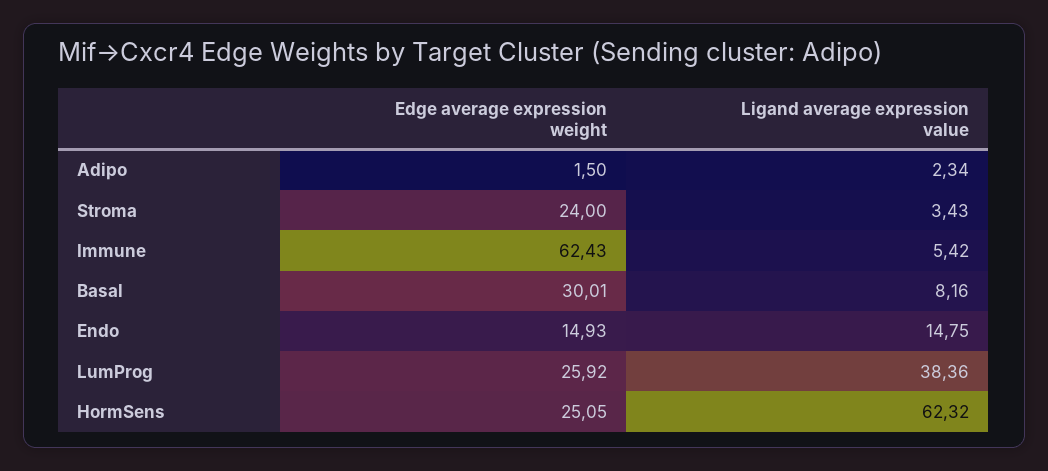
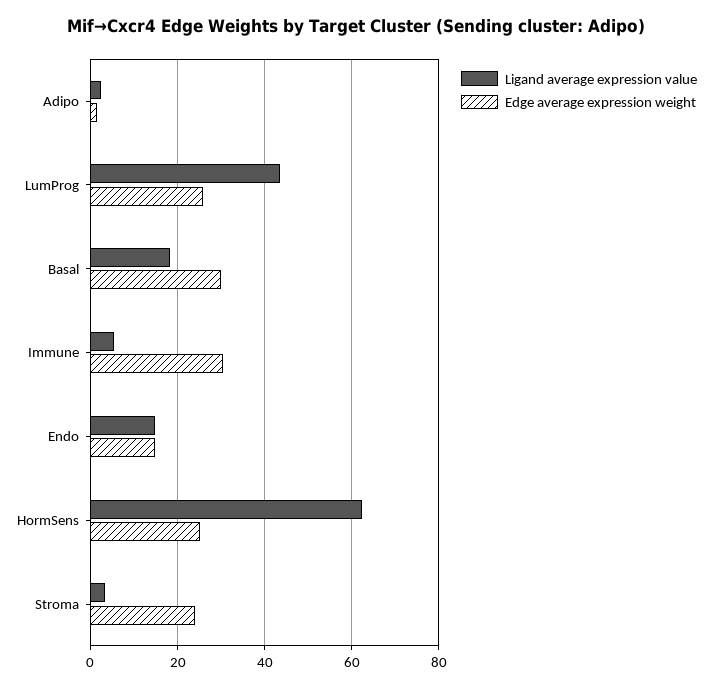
  {
    "Edge average expression weight": {
      "Adipo": 1.5,
      "Stroma": 24,
-     "Immune": 62.43,
+     "Immune": 30,
      "Basal": 30.01,
      "Endo": 14.93,
      "LumProg": 25.92,
      "HormSens": 25.05
    },
    "Ligand average expression value": {
      "Adipo": 2.34,
      "Stroma": 3.43,
      "Immune": 5.42,
-     "Basal": 8.16,
+     "Basal": 18,
      "Endo": 14.75,
-     "LumProg": 38.36,
+     "LumProg": 44,
      "HormSens": 62.32
    }
  }

